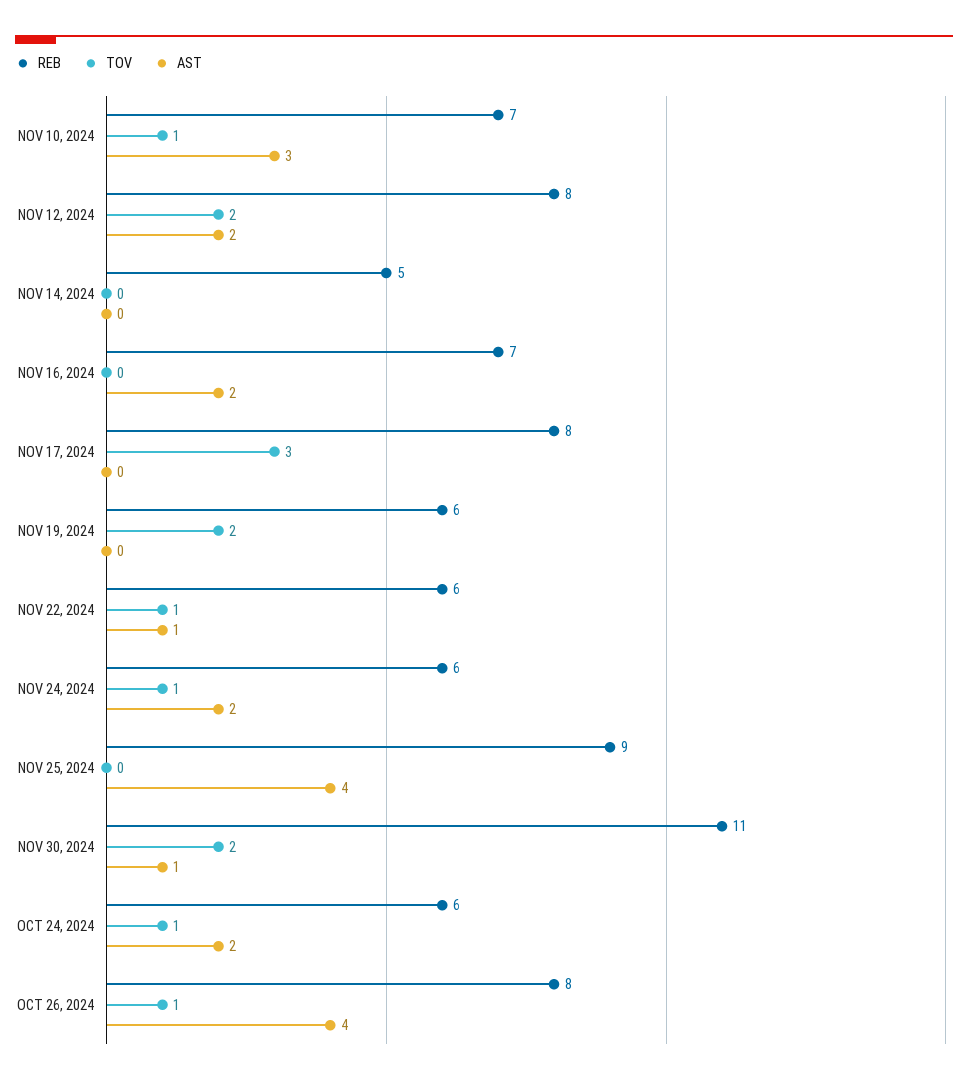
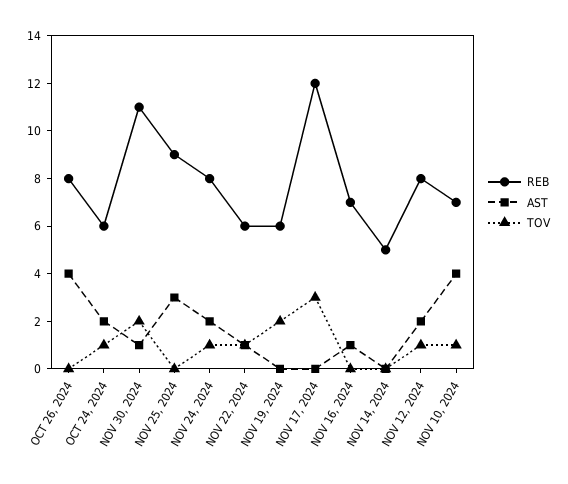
  {
    "REB": {
      "NOV 10, 2024": 7,
      "NOV 12, 2024": 8,
      "NOV 14, 2024": 5,
      "NOV 16, 2024": 7,
-     "NOV 17, 2024": 8,
+     "NOV 17, 2024": 12,
      "NOV 19, 2024": 6,
      "NOV 22, 2024": 6,
-     "NOV 24, 2024": 6,
+     "NOV 24, 2024": 8,
      "NOV 25, 2024": 9,
      "NOV 30, 2024": 11,
      "OCT 24, 2024": 6,
      "OCT 26, 2024": 8
    },
    "TOV": {
      "NOV 10, 2024": 1,
-     "NOV 12, 2024": 2,
+     "NOV 12, 2024": 1,
      "NOV 14, 2024": 0,
      "NOV 16, 2024": 0,
      "NOV 17, 2024": 3,
      "NOV 19, 2024": 2,
      "NOV 22, 2024": 1,
      "NOV 24, 2024": 1,
      "NOV 25, 2024": 0,
      "NOV 30, 2024": 2,
      "OCT 24, 2024": 1,
-     "OCT 26, 2024": 1
+     "OCT 26, 2024": 0
    },
    "AST": {
-     "NOV 10, 2024": 3,
+     "NOV 10, 2024": 4,
      "NOV 12, 2024": 2,
      "NOV 14, 2024": 0,
-     "NOV 16, 2024": 2,
+     "NOV 16, 2024": 1,
      "NOV 17, 2024": 0,
      "NOV 19, 2024": 0,
      "NOV 22, 2024": 1,
      "NOV 24, 2024": 2,
-     "NOV 25, 2024": 4,
+     "NOV 25, 2024": 3,
      "NOV 30, 2024": 1,
      "OCT 24, 2024": 2,
      "OCT 26, 2024": 4
    }
  }

